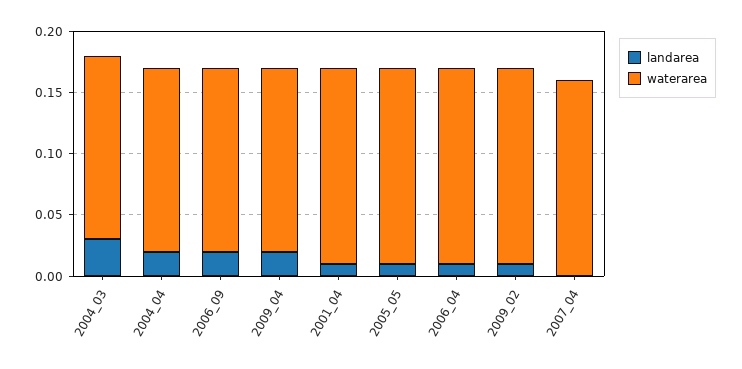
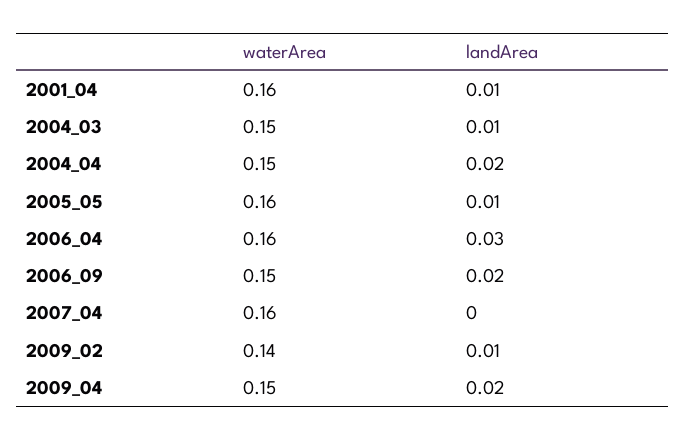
  {
    "landarea": {
-     "2004_03": 0.03,
+     "2004_03": 0.01,
      "2004_04": 0.02,
      "2006_09": 0.02,
      "2009_04": 0.02,
      "2001_04": 0.01,
      "2005_05": 0.01,
-     "2006_04": 0.01,
+     "2006_04": 0.03,
      "2009_02": 0.01,
      "2007_04": 0
    },
    "waterarea": {
      "2004_03": 0.15,
      "2004_04": 0.15,
      "2006_09": 0.15,
      "2009_04": 0.15,
      "2001_04": 0.16,
      "2005_05": 0.16,
      "2006_04": 0.16,
-     "2009_02": 0.16,
+     "2009_02": 0.14,
      "2007_04": 0.16
    }
  }

